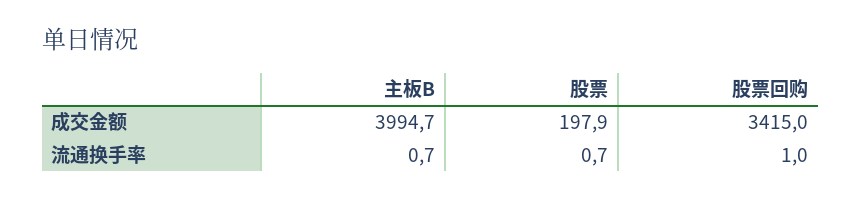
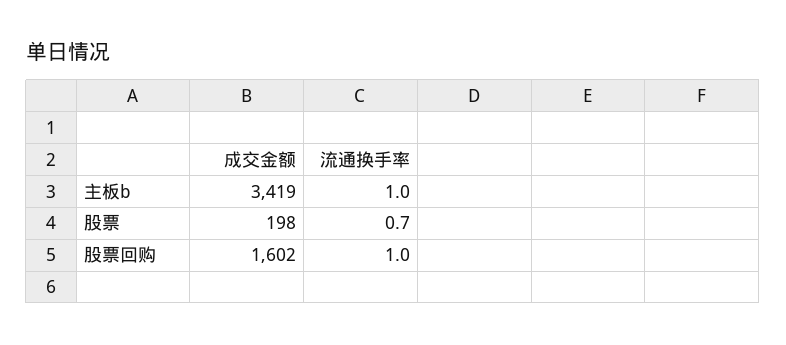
  {
    "主板B": {
-     "成交金额": 3994.7,
+     "成交金额": 3419,
-     "流通换手率": 0.7
+     "流通换手率": 1
    },
    "股票": {
      "成交金额": 197.9,
      "流通换手率": 0.7
    },
    "股票回购": {
-     "成交金额": 3415,
+     "成交金额": 1602,
      "流通换手率": 1
    }
  }

